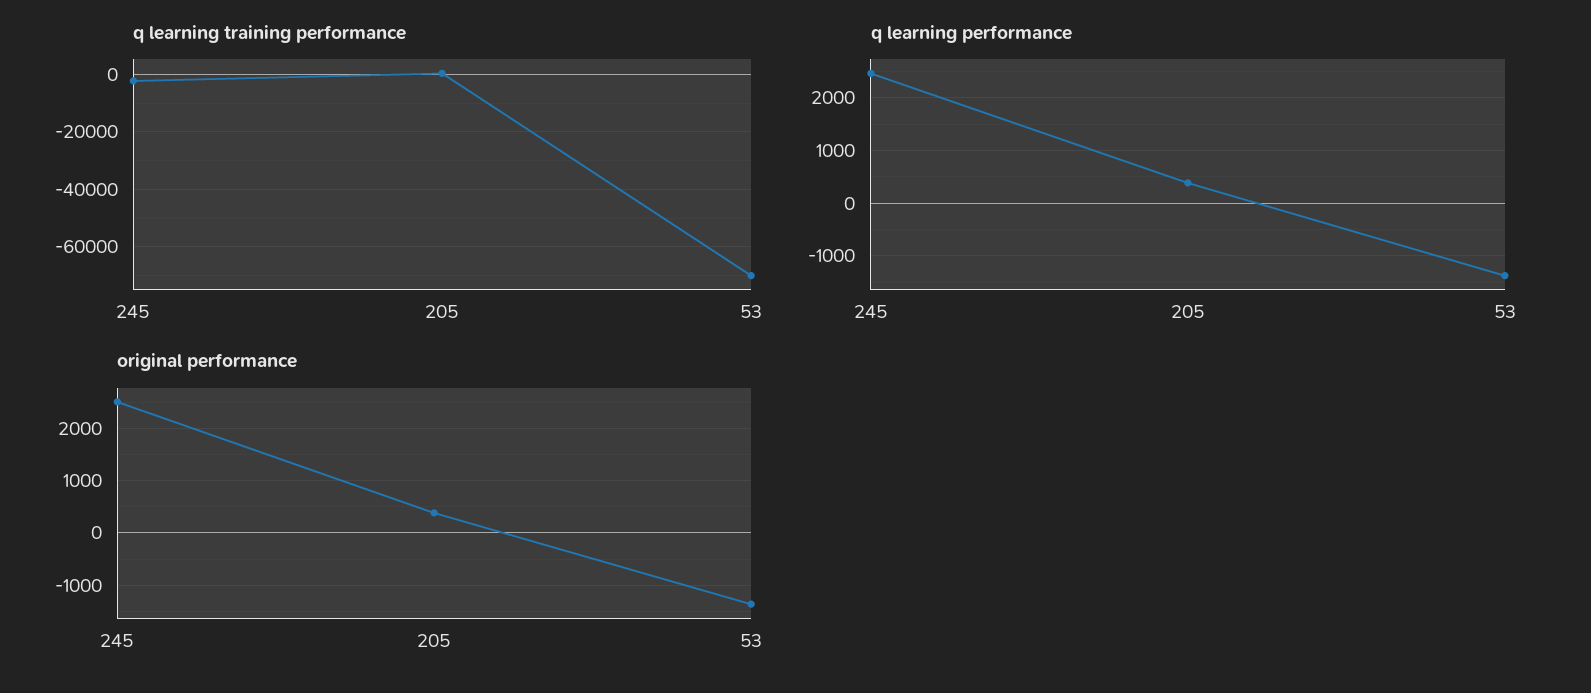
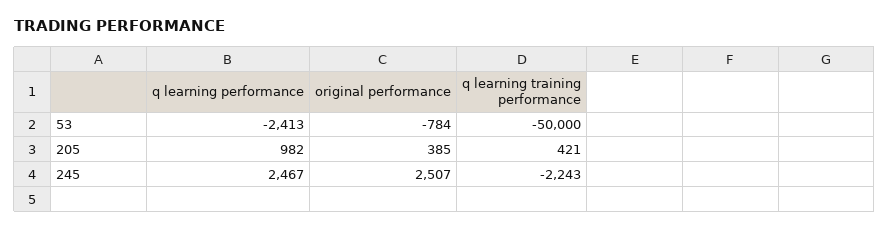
  {
    "q learning training performance": {
      "245": -2243,
      "205": 421,
-     "53": -70000
+     "53": -50000
    },
    "q learning performance": {
      "245": 2467,
-     "205": 400,
+     "205": 982,
-     "53": -1400
+     "53": -2413
    },
    "original performance": {
      "245": 2507,
      "205": 385,
-     "53": -1400
+     "53": -784
    }
  }

